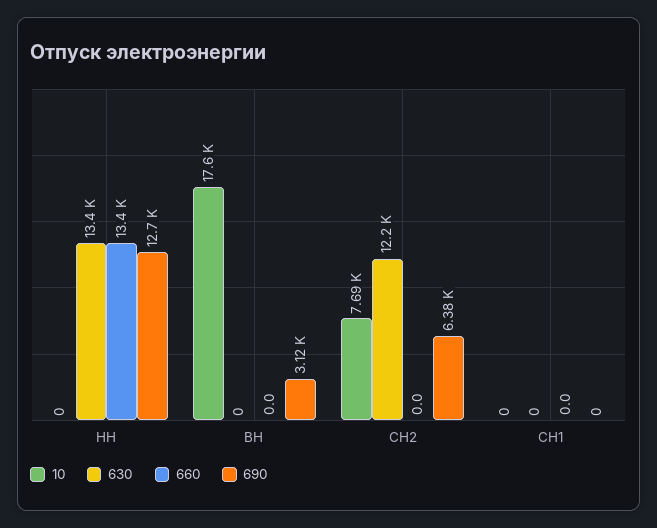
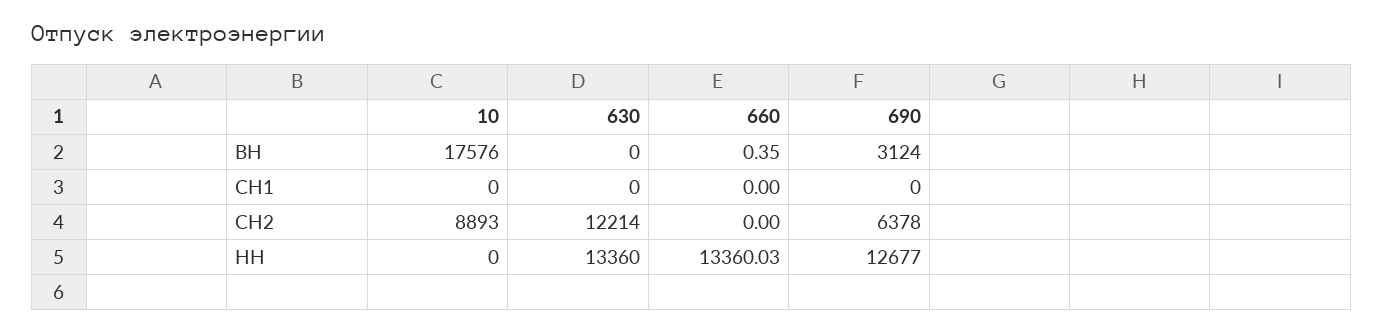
  {
    "10": {
      "НН": 0,
      "ВН": 17576,
-     "СН2": 7690,
+     "СН2": 8893,
      "СН1": 0
    },
    "630": {
      "НН": 13360,
      "ВН": 0,
      "СН2": 12214,
      "СН1": 0
    },
    "660": {
      "НН": 13360.03,
-     "ВН": 0,
+     "ВН": 0.35,
      "СН2": 0,
      "СН1": 0
    },
    "690": {
      "НН": 12677,
      "ВН": 3124,
      "СН2": 6378,
      "СН1": 0
    }
  }

